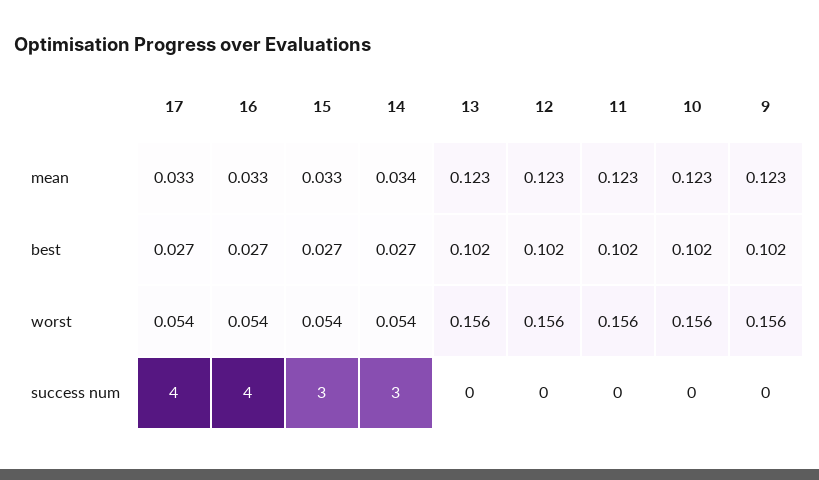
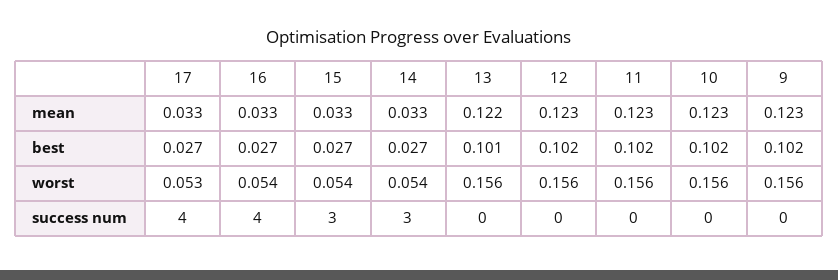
  {
    "17": {
      "mean": 0.033,
      "best": 0.027,
-     "worst": 0.054,
+     "worst": 0.053,
      "success num": 4
    },
    "16": {
      "mean": 0.033,
      "best": 0.027,
      "worst": 0.054,
      "success num": 4
    },
    "15": {
      "mean": 0.033,
      "best": 0.027,
      "worst": 0.054,
      "success num": 3
    },
    "14": {
-     "mean": 0.034,
+     "mean": 0.033,
      "best": 0.027,
      "worst": 0.054,
      "success num": 3
    },
    "13": {
-     "mean": 0.123,
+     "mean": 0.122,
-     "best": 0.102,
+     "best": 0.101,
      "worst": 0.156,
      "success num": 0
    },
    "12": {
      "mean": 0.123,
      "best": 0.102,
      "worst": 0.156,
      "success num": 0
    },
    "11": {
      "mean": 0.123,
      "best": 0.102,
      "worst": 0.156,
      "success num": 0
    },
    "10": {
      "mean": 0.123,
      "best": 0.102,
      "worst": 0.156,
      "success num": 0
    },
    "9": {
      "mean": 0.123,
      "best": 0.102,
      "worst": 0.156,
      "success num": 0
    }
  }

